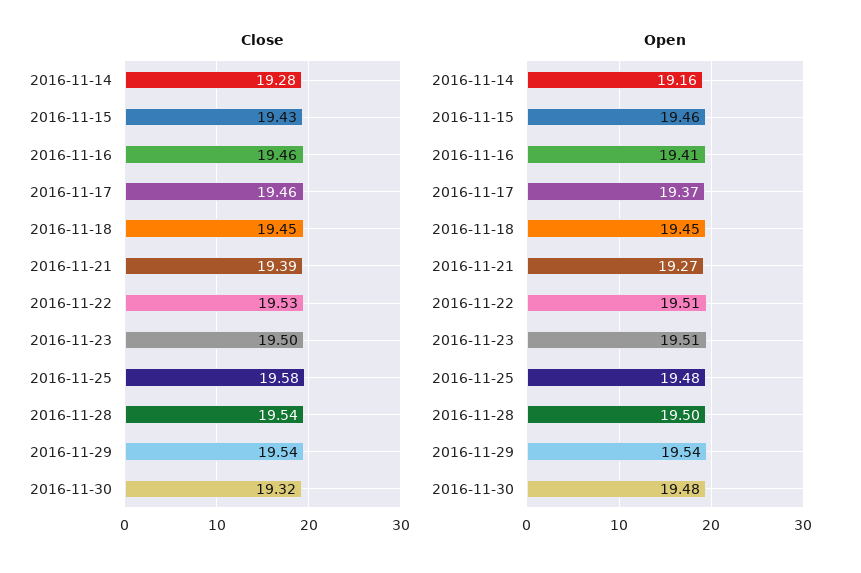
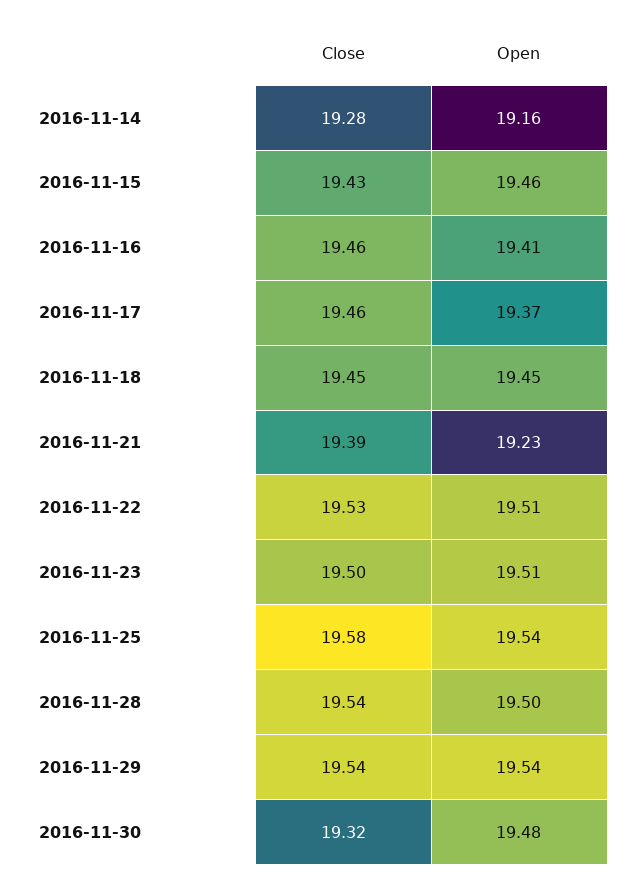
  {
    "Close": {
      "2016-11-14": 19.28,
      "2016-11-15": 19.43,
      "2016-11-16": 19.46,
      "2016-11-17": 19.46,
      "2016-11-18": 19.45,
      "2016-11-21": 19.39,
      "2016-11-22": 19.53,
      "2016-11-23": 19.5,
      "2016-11-25": 19.58,
      "2016-11-28": 19.54,
      "2016-11-29": 19.54,
      "2016-11-30": 19.32
    },
    "Open": {
      "2016-11-14": 19.16,
      "2016-11-15": 19.46,
      "2016-11-16": 19.41,
      "2016-11-17": 19.37,
      "2016-11-18": 19.45,
-     "2016-11-21": 19.27,
+     "2016-11-21": 19.23,
      "2016-11-22": 19.51,
      "2016-11-23": 19.51,
-     "2016-11-25": 19.48,
+     "2016-11-25": 19.54,
      "2016-11-28": 19.5,
      "2016-11-29": 19.54,
      "2016-11-30": 19.48
    }
  }

